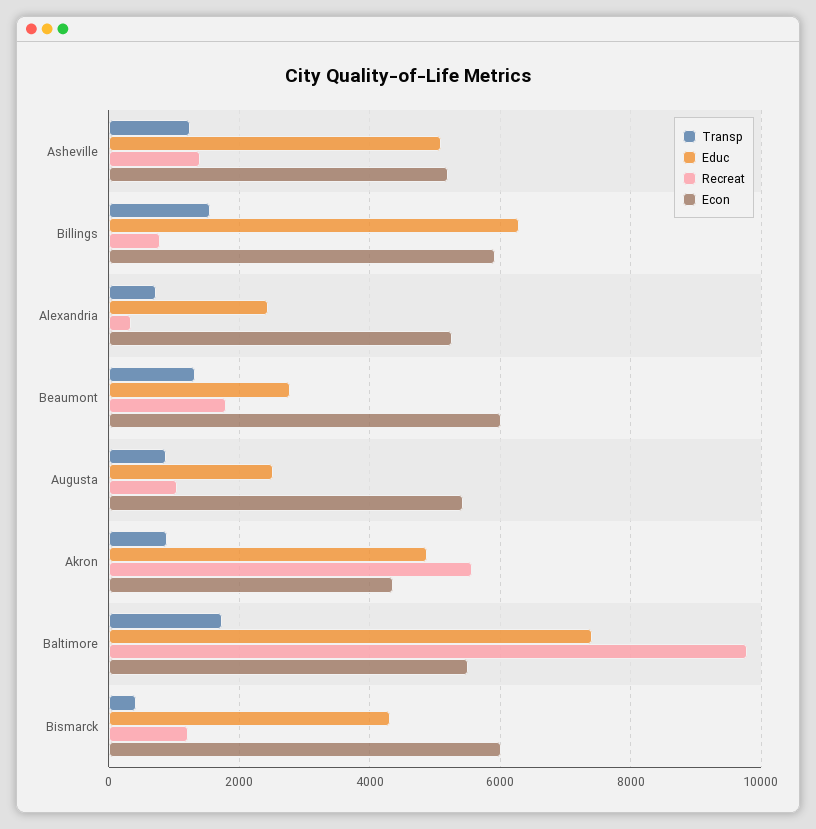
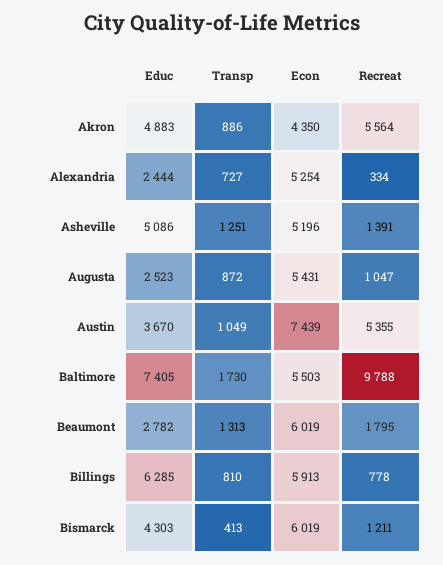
  {
    "Transp": {
      "Asheville": 1251,
-     "Billings": 1600,
+     "Billings": 810,
      "Alexandria": 727,
      "Beaumont": 1313,
      "Augusta": 872,
      "Akron": 886,
      "Baltimore": 1730,
-     "Bismarck": 413
+     "Bismarck": 413,
+     "Austin": 1049
    },
    "Educ": {
      "Asheville": 5086,
      "Billings": 6285,
      "Alexandria": 2444,
      "Beaumont": 2782,
      "Augusta": 2523,
      "Akron": 4883,
      "Baltimore": 7405,
-     "Bismarck": 4303
+     "Bismarck": 4303,
+     "Austin": 3670
    },
    "Recreat": {
      "Asheville": 1391,
      "Billings": 778,
      "Alexandria": 334,
      "Beaumont": 1795,
      "Augusta": 1047,
      "Akron": 5564,
      "Baltimore": 9788,
-     "Bismarck": 1211
+     "Bismarck": 1211,
+     "Austin": 5355
    },
    "Econ": {
      "Asheville": 5196,
      "Billings": 5913,
      "Alexandria": 5254,
      "Beaumont": 6019,
      "Augusta": 5431,
      "Akron": 4350,
      "Baltimore": 5503,
-     "Bismarck": 6019
+     "Bismarck": 6019,
+     "Austin": 7439
    }
  }

